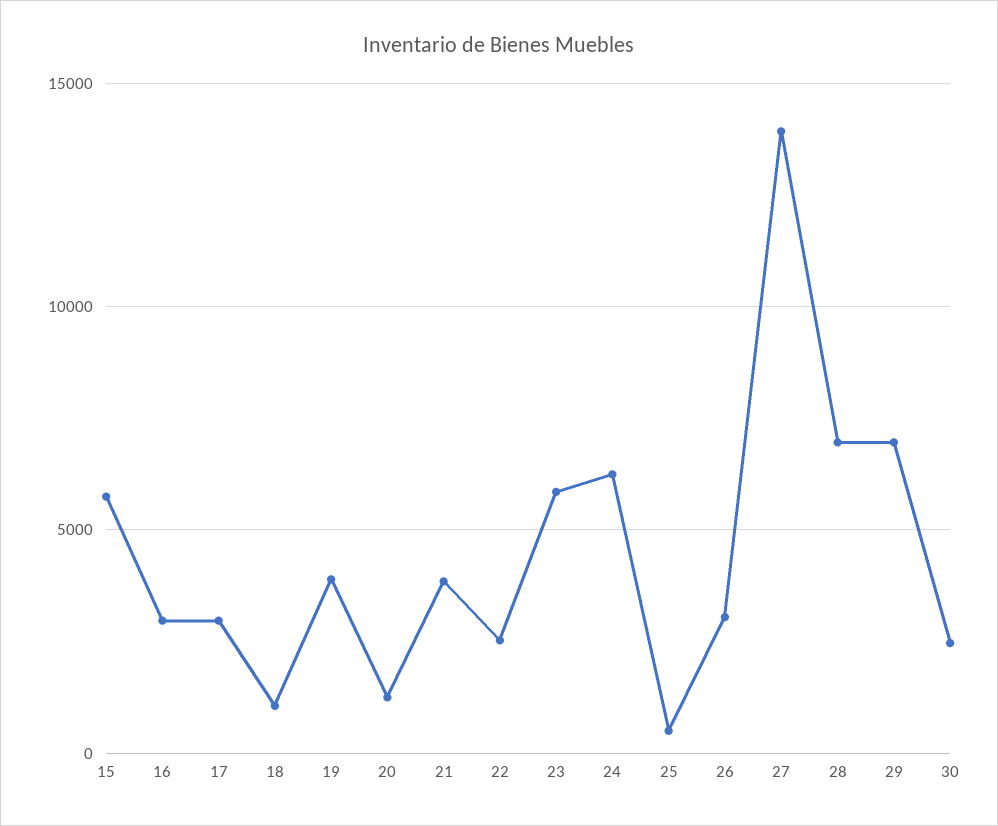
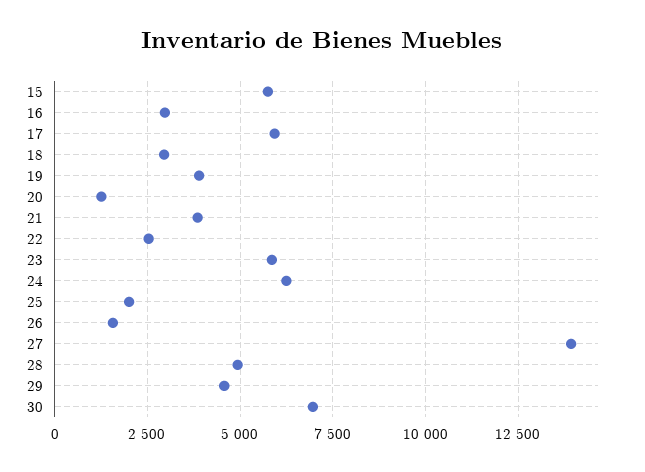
  {
    "15": 5750,
    "16": 3000,
-   "17": 3000,
+   "17": 6000,
-   "18": 1000,
+   "18": 3000,
    "19": 4000,
    "20": 1250,
    "21": 3750,
    "22": 2500,
    "23": 5750,
    "24": 6250,
-   "25": 500,
+   "25": 2000,
-   "26": 3000,
+   "26": 1500,
    "27": 14000,
-   "28": 7000,
+   "28": 5000,
-   "29": 7000,
+   "29": 4500,
-   "30": 2500
+   "30": 7000
  }

